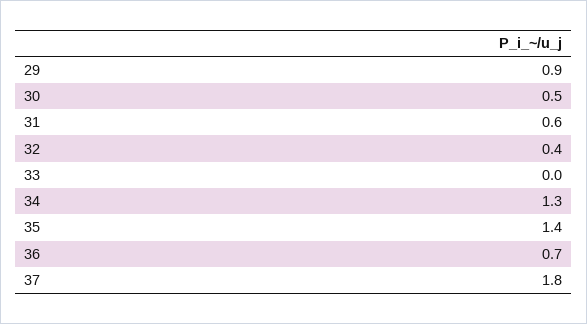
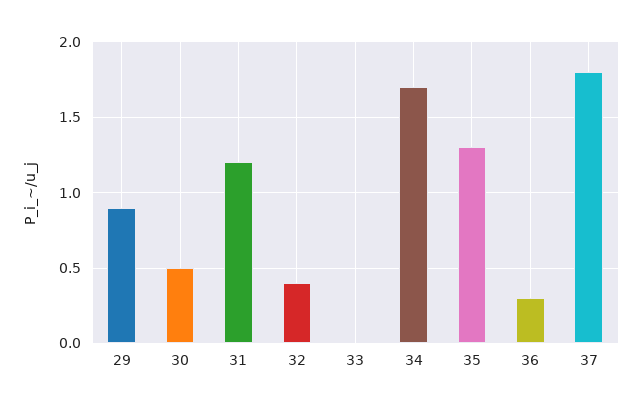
  {
    "29": 0.9,
    "30": 0.5,
-   "31": 0.6,
+   "31": 1.2,
    "32": 0.4,
    "33": 0,
-   "34": 1.3,
+   "34": 1.7,
-   "35": 1.4,
+   "35": 1.3,
-   "36": 0.7,
+   "36": 0.3,
    "37": 1.8
  }

